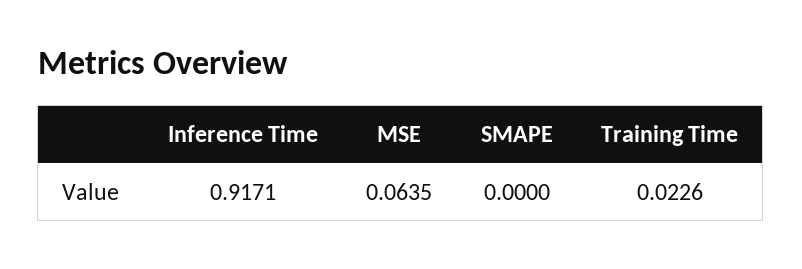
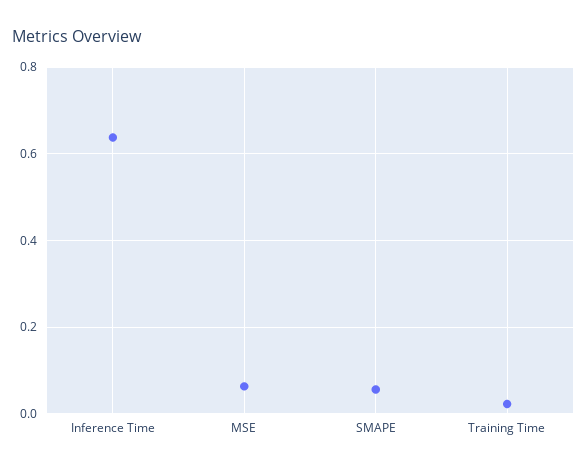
  {
-   "Inference Time": 0.9171,
+   "Inference Time": 0.64,
    "MSE": 0.0635,
-   "SMAPE": 0,
+   "SMAPE": 0.06,
    "Training Time": 0.0226
  }

